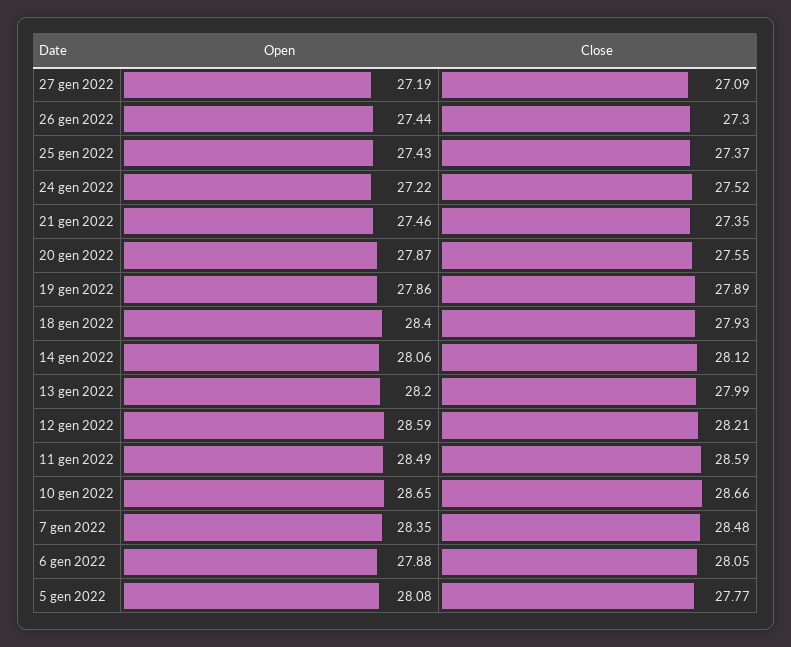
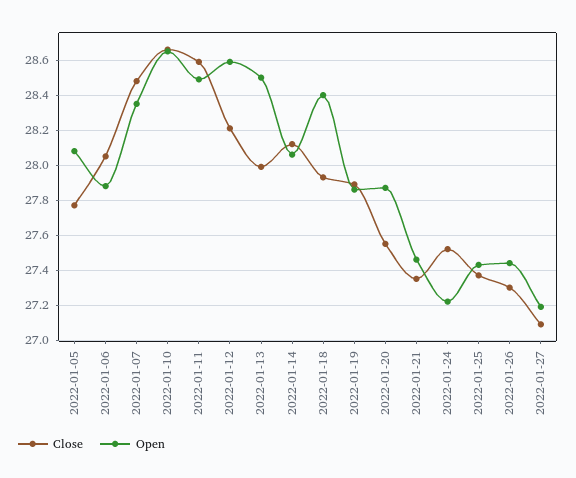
  {
    "Open": {
      "27 gen 2022": 27.19,
      "26 gen 2022": 27.44,
      "25 gen 2022": 27.43,
      "24 gen 2022": 27.22,
      "21 gen 2022": 27.46,
      "20 gen 2022": 27.87,
      "19 gen 2022": 27.86,
      "18 gen 2022": 28.4,
      "14 gen 2022": 28.06,
-     "13 gen 2022": 28.2,
+     "13 gen 2022": 28.5,
      "12 gen 2022": 28.59,
      "11 gen 2022": 28.49,
      "10 gen 2022": 28.65,
      "7 gen 2022": 28.35,
      "6 gen 2022": 27.88,
      "5 gen 2022": 28.08
    },
    "Close": {
      "27 gen 2022": 27.09,
      "26 gen 2022": 27.3,
      "25 gen 2022": 27.37,
      "24 gen 2022": 27.52,
      "21 gen 2022": 27.35,
      "20 gen 2022": 27.55,
      "19 gen 2022": 27.89,
      "18 gen 2022": 27.93,
      "14 gen 2022": 28.12,
      "13 gen 2022": 27.99,
      "12 gen 2022": 28.21,
      "11 gen 2022": 28.59,
      "10 gen 2022": 28.66,
      "7 gen 2022": 28.48,
      "6 gen 2022": 28.05,
      "5 gen 2022": 27.77
    }
  }

